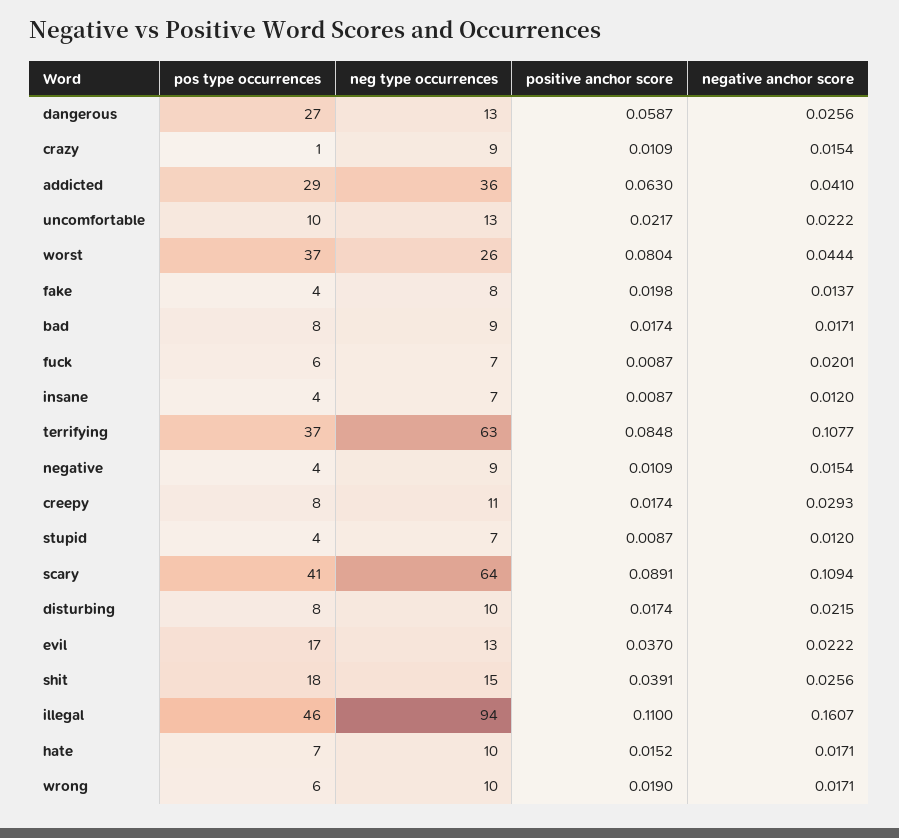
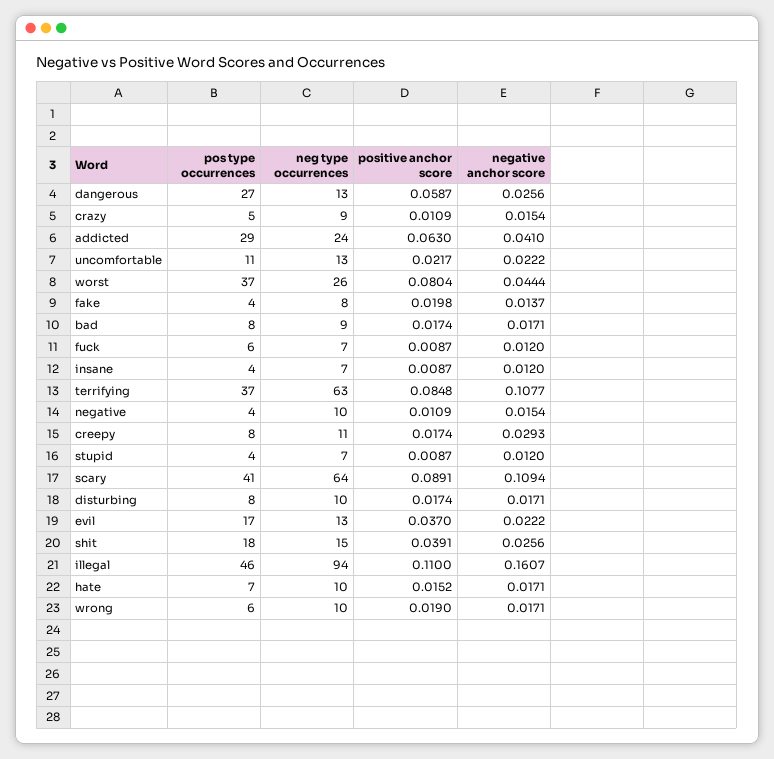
  {
    "pos type occurrences": {
      "dangerous": 27,
-     "crazy": 1,
+     "crazy": 5,
      "addicted": 29,
-     "uncomfortable": 10,
+     "uncomfortable": 11,
      "worst": 37,
      "fake": 4,
      "bad": 8,
      "fuck": 6,
      "insane": 4,
      "terrifying": 37,
      "negative": 4,
      "creepy": 8,
      "stupid": 4,
      "scary": 41,
      "disturbing": 8,
      "evil": 17,
      "shit": 18,
      "illegal": 46,
      "hate": 7,
      "wrong": 6
    },
    "neg type occurrences": {
      "dangerous": 13,
      "crazy": 9,
-     "addicted": 36,
+     "addicted": 24,
      "uncomfortable": 13,
      "worst": 26,
      "fake": 8,
      "bad": 9,
      "fuck": 7,
      "insane": 7,
      "terrifying": 63,
-     "negative": 9,
+     "negative": 10,
      "creepy": 11,
      "stupid": 7,
      "scary": 64,
      "disturbing": 10,
      "evil": 13,
      "shit": 15,
      "illegal": 94,
      "hate": 10,
      "wrong": 10
    },
    "positive anchor score": {
      "dangerous": 0.0587,
      "crazy": 0.0109,
      "addicted": 0.063,
      "uncomfortable": 0.0217,
      "worst": 0.0804,
      "fake": 0.0198,
      "bad": 0.0174,
      "fuck": 0.0087,
      "insane": 0.0087,
      "terrifying": 0.0848,
      "negative": 0.0109,
      "creepy": 0.0174,
      "stupid": 0.0087,
      "scary": 0.0891,
      "disturbing": 0.0174,
      "evil": 0.037,
      "shit": 0.0391,
      "illegal": 0.11,
      "hate": 0.0152,
      "wrong": 0.019
    },
    "negative anchor score": {
      "dangerous": 0.0256,
      "crazy": 0.0154,
      "addicted": 0.041,
      "uncomfortable": 0.0222,
      "worst": 0.0444,
      "fake": 0.0137,
      "bad": 0.0171,
-     "fuck": 0.0201,
+     "fuck": 0.012,
      "insane": 0.012,
      "terrifying": 0.1077,
      "negative": 0.0154,
      "creepy": 0.0293,
      "stupid": 0.012,
      "scary": 0.1094,
-     "disturbing": 0.0215,
+     "disturbing": 0.0171,
      "evil": 0.0222,
      "shit": 0.0256,
      "illegal": 0.1607,
      "hate": 0.0171,
      "wrong": 0.0171
    }
  }

